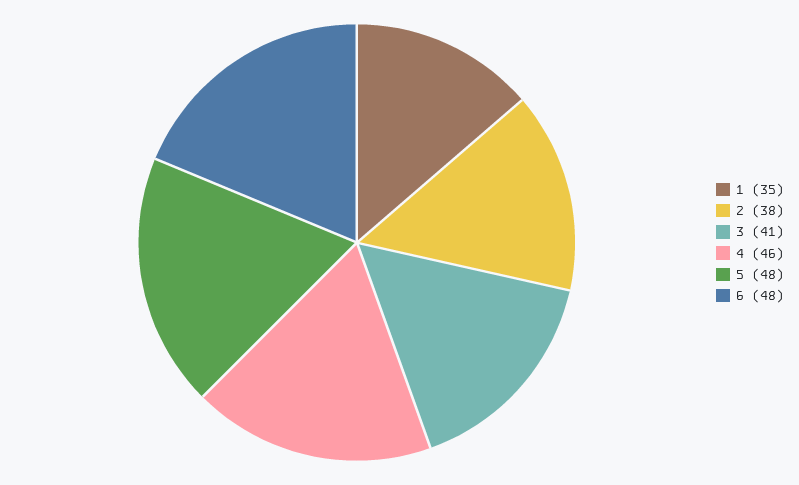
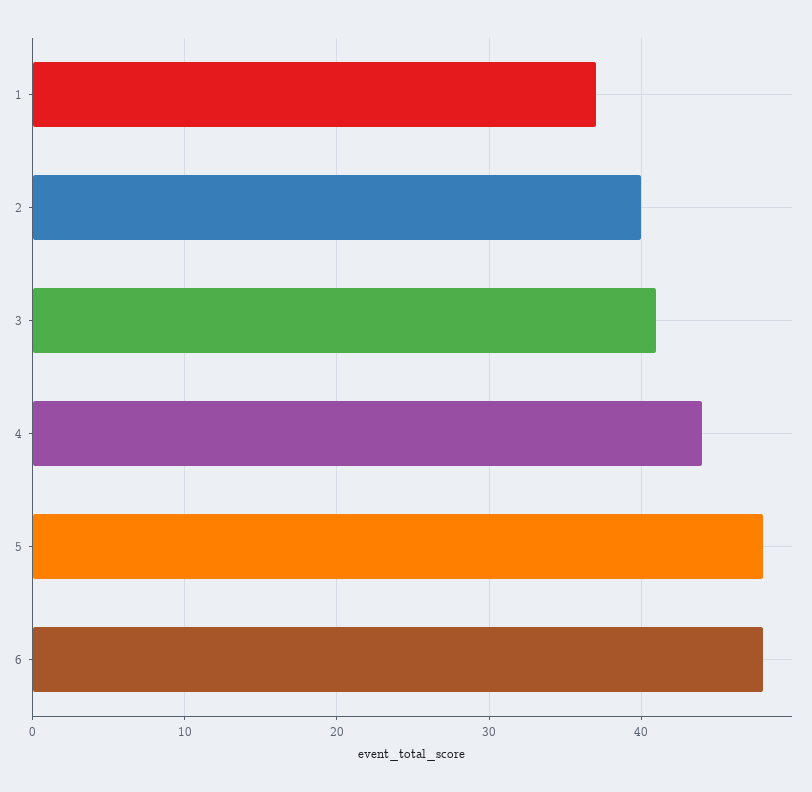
  {
-   "1": 35,
+   "1": 37,
-   "2": 38,
+   "2": 40,
    "3": 41,
-   "4": 46,
+   "4": 44,
    "5": 48,
    "6": 48
  }

